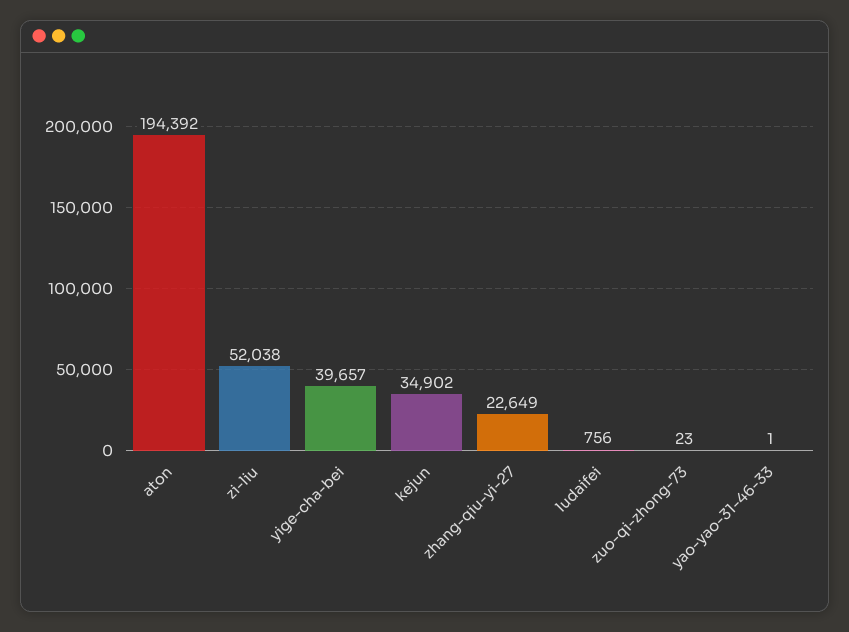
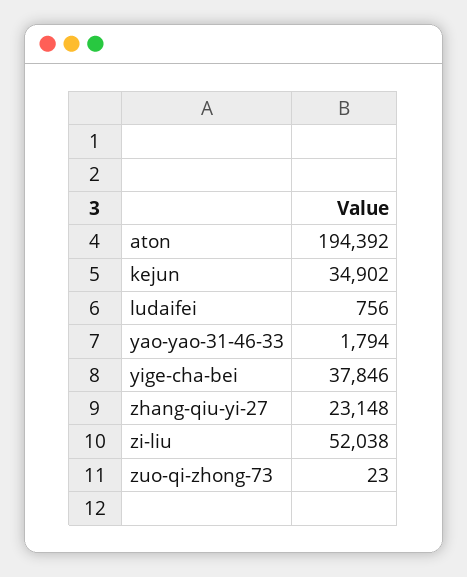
  {
    "aton": 194392,
    "zi-liu": 52038,
-   "yige-cha-bei": 39657,
+   "yige-cha-bei": 37846,
    "kejun": 34902,
-   "zhang-qiu-yi-27": 22649,
+   "zhang-qiu-yi-27": 23148,
    "ludaifei": 756,
    "zuo-qi-zhong-73": 23,
-   "yao-yao-31-46-33": 1
+   "yao-yao-31-46-33": 1794
  }

